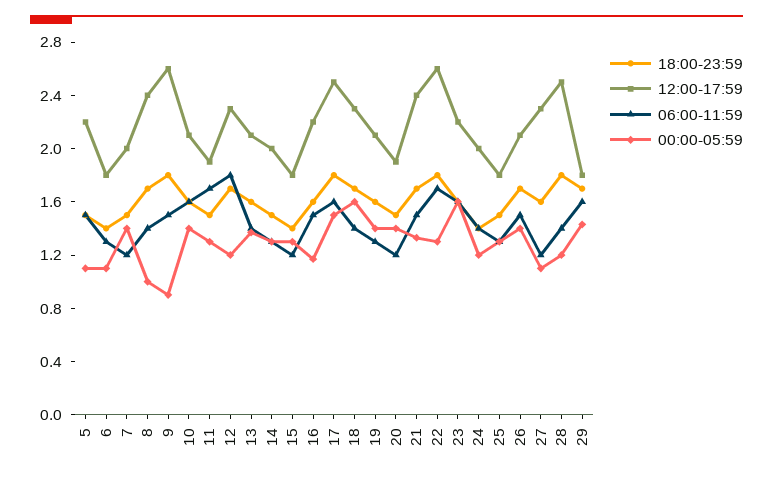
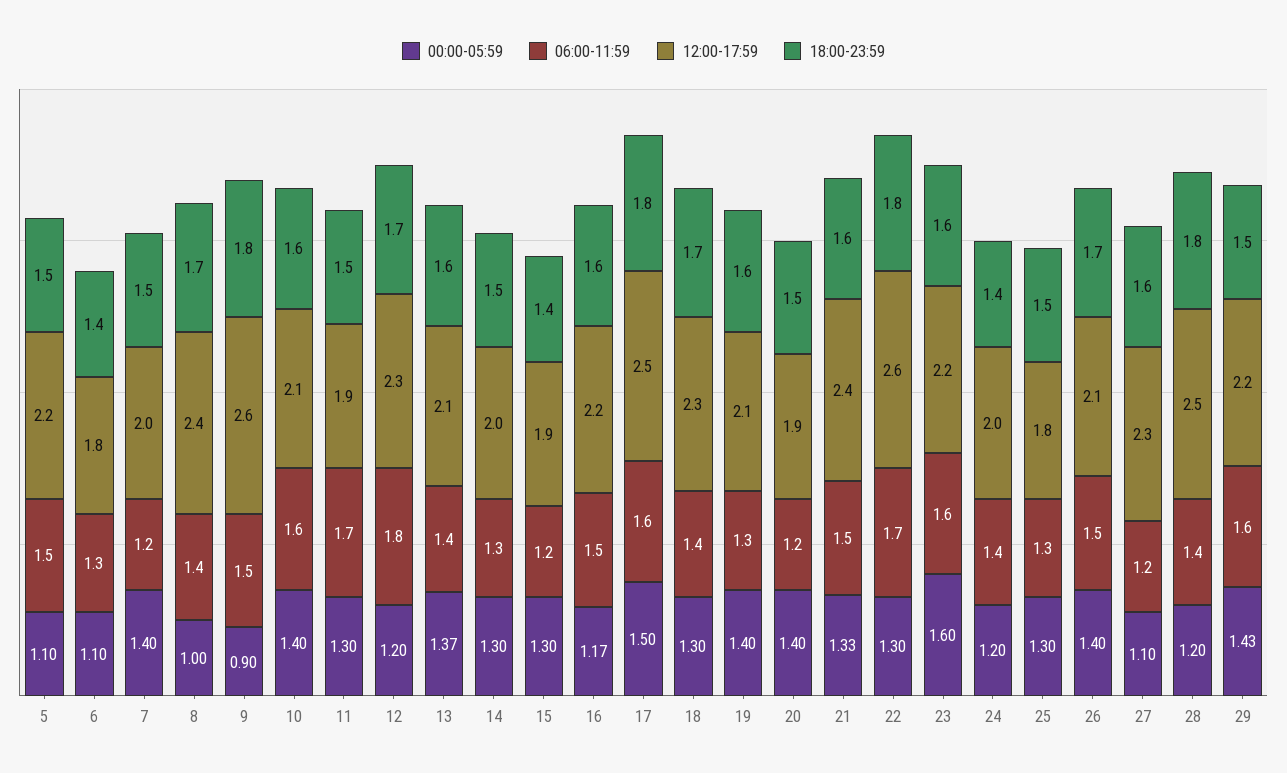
  {
    "18:00-23:59": {
      "5": 1.5,
      "6": 1.4,
      "7": 1.5,
      "8": 1.7,
      "9": 1.8,
      "10": 1.6,
      "11": 1.5,
      "12": 1.7,
      "13": 1.6,
      "14": 1.5,
      "15": 1.4,
      "16": 1.6,
      "17": 1.8,
      "18": 1.7,
      "19": 1.6,
      "20": 1.5,
-     "21": 1.7,
+     "21": 1.6,
      "22": 1.8,
      "23": 1.6,
      "24": 1.4,
      "25": 1.5,
      "26": 1.7,
      "27": 1.6,
      "28": 1.8,
-     "29": 1.7
+     "29": 1.5
    },
    "12:00-17:59": {
      "5": 2.2,
      "6": 1.8,
      "7": 2,
      "8": 2.4,
      "9": 2.6,
      "10": 2.1,
      "11": 1.9,
      "12": 2.3,
      "13": 2.1,
      "14": 2,
-     "15": 1.8,
+     "15": 1.9,
      "16": 2.2,
      "17": 2.5,
      "18": 2.3,
      "19": 2.1,
      "20": 1.9,
      "21": 2.4,
      "22": 2.6,
      "23": 2.2,
      "24": 2,
      "25": 1.8,
      "26": 2.1,
      "27": 2.3,
      "28": 2.5,
-     "29": 1.8
+     "29": 2.2
    },
    "06:00-11:59": {
      "5": 1.5,
      "6": 1.3,
      "7": 1.2,
      "8": 1.4,
      "9": 1.5,
      "10": 1.6,
      "11": 1.7,
      "12": 1.8,
      "13": 1.4,
      "14": 1.3,
      "15": 1.2,
      "16": 1.5,
      "17": 1.6,
      "18": 1.4,
      "19": 1.3,
      "20": 1.2,
      "21": 1.5,
      "22": 1.7,
      "23": 1.6,
      "24": 1.4,
      "25": 1.3,
      "26": 1.5,
      "27": 1.2,
      "28": 1.4,
      "29": 1.6
    },
    "00:00-05:59": {
      "5": 1.1,
      "6": 1.1,
      "7": 1.4,
      "8": 1,
      "9": 0.9,
      "10": 1.4,
      "11": 1.3,
      "12": 1.2,
      "13": 1.37,
      "14": 1.3,
      "15": 1.3,
      "16": 1.17,
      "17": 1.5,
-     "18": 1.6,
+     "18": 1.3,
      "19": 1.4,
      "20": 1.4,
      "21": 1.33,
      "22": 1.3,
      "23": 1.6,
      "24": 1.2,
      "25": 1.3,
      "26": 1.4,
      "27": 1.1,
      "28": 1.2,
      "29": 1.43
    }
  }

